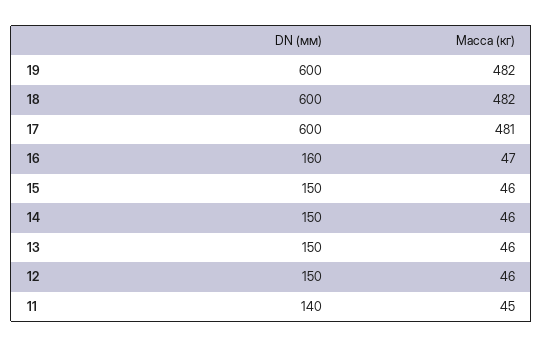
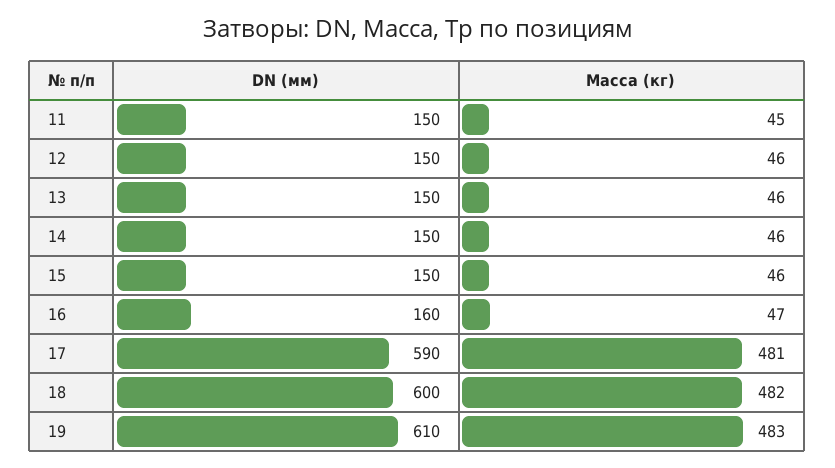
  {
    "DN (мм)": {
-     "19": 600,
+     "19": 610,
      "18": 600,
-     "17": 600,
+     "17": 590,
      "16": 160,
      "15": 150,
      "14": 150,
      "13": 150,
      "12": 150,
-     "11": 140
+     "11": 150
    },
    "Масса (кг)": {
-     "19": 482,
+     "19": 483,
      "18": 482,
      "17": 481,
      "16": 47,
      "15": 46,
      "14": 46,
      "13": 46,
      "12": 46,
      "11": 45
    }
  }

